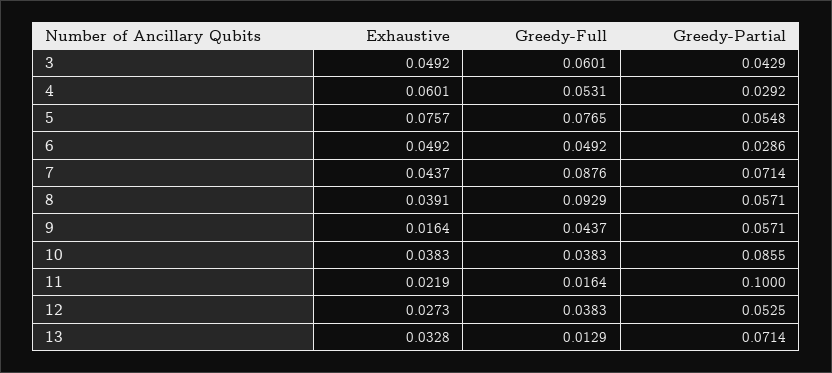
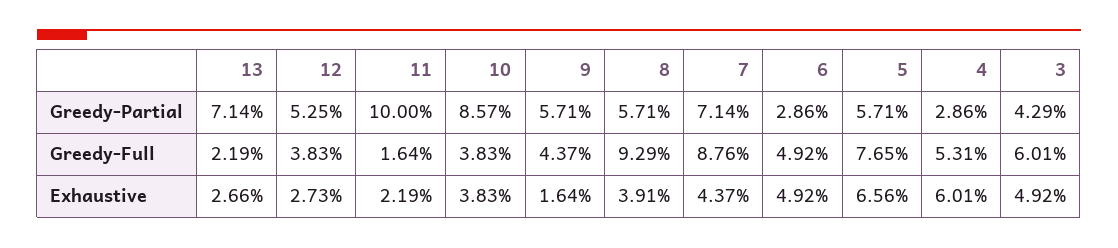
  {
    "Exhaustive": {
      "3": 0.0492,
      "4": 0.0601,
-     "5": 0.0757,
+     "5": 0.0656,
      "6": 0.0492,
      "7": 0.0437,
      "8": 0.0391,
      "9": 0.0164,
      "10": 0.0383,
      "11": 0.0219,
      "12": 0.0273,
-     "13": 0.0328
+     "13": 0.0266
    },
    "Greedy-Full": {
      "3": 0.0601,
      "4": 0.0531,
      "5": 0.0765,
      "6": 0.0492,
      "7": 0.0876,
      "8": 0.0929,
      "9": 0.0437,
      "10": 0.0383,
      "11": 0.0164,
      "12": 0.0383,
-     "13": 0.0129
+     "13": 0.0219
    },
    "Greedy-Partial": {
      "3": 0.0429,
-     "4": 0.0292,
+     "4": 0.0286,
-     "5": 0.0548,
+     "5": 0.0571,
      "6": 0.0286,
      "7": 0.0714,
      "8": 0.0571,
      "9": 0.0571,
-     "10": 0.0855,
+     "10": 0.0857,
      "11": 0.1,
      "12": 0.0525,
      "13": 0.0714
    }
  }

